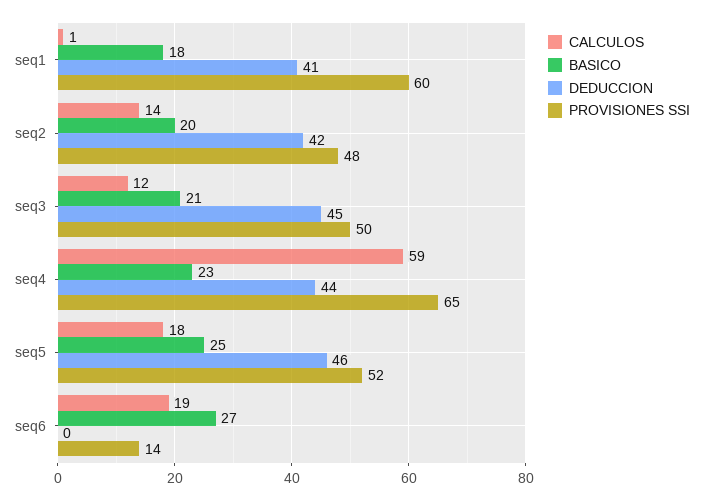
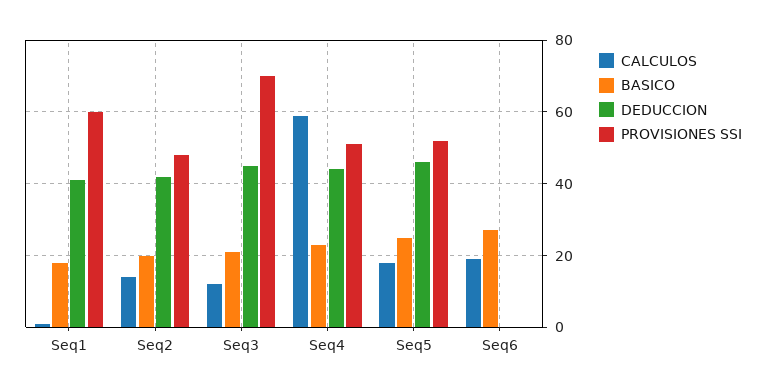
  {
    "CALCULOS": {
      "seq1": 1,
      "seq2": 14,
      "seq3": 12,
      "seq4": 59,
      "seq5": 18,
      "seq6": 19
    },
    "BASICO": {
      "seq1": 18,
      "seq2": 20,
      "seq3": 21,
      "seq4": 23,
      "seq5": 25,
      "seq6": 27
    },
    "DEDUCCION": {
      "seq1": 41,
      "seq2": 42,
      "seq3": 45,
      "seq4": 44,
      "seq5": 46,
      "seq6": 0
    },
    "PROVISIONES SSI": {
      "seq1": 60,
      "seq2": 48,
-     "seq3": 50,
+     "seq3": 70,
-     "seq4": 65,
+     "seq4": 50,
      "seq5": 52,
-     "seq6": 14
+     "seq6": 0
    }
  }

